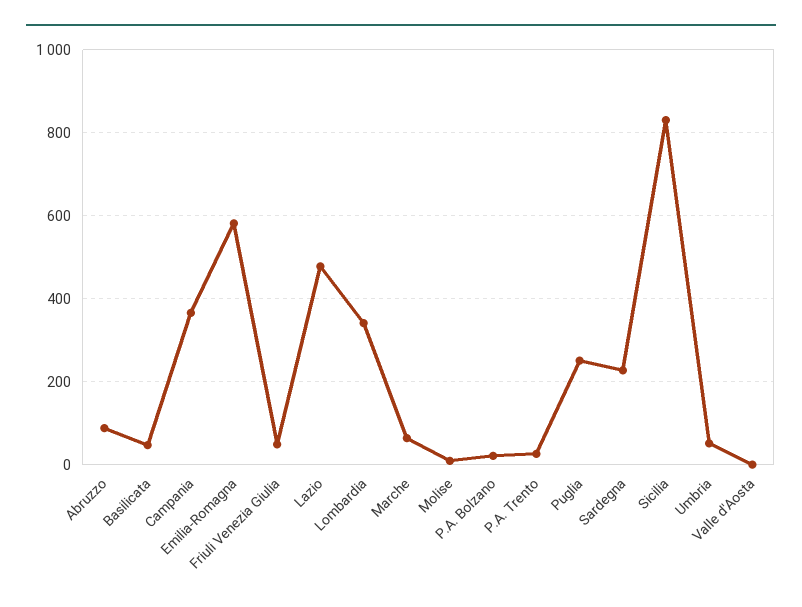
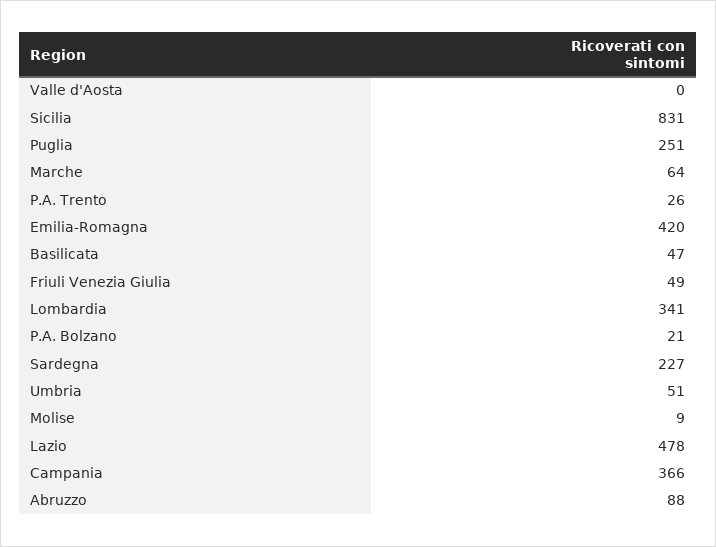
  {
    "Abruzzo": 88,
    "Basilicata": 47,
    "Campania": 366,
-   "Emilia-Romagna": 580,
+   "Emilia-Romagna": 420,
    "Friuli Venezia Giulia": 49,
    "Lazio": 478,
    "Lombardia": 341,
    "Marche": 64,
    "Molise": 9,
    "P.A. Bolzano": 21,
    "P.A. Trento": 26,
    "Puglia": 251,
    "Sardegna": 227,
    "Sicilia": 831,
    "Umbria": 51,
    "Valle d'Aosta": 0
  }

